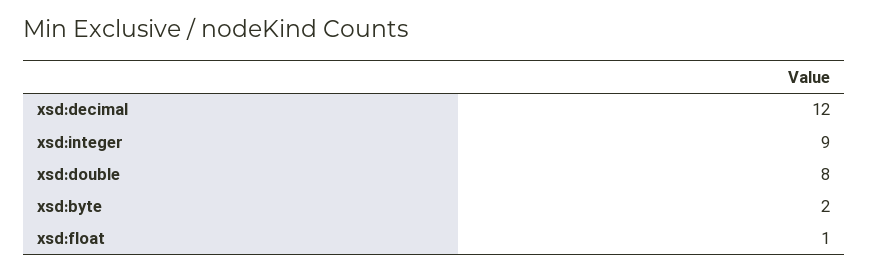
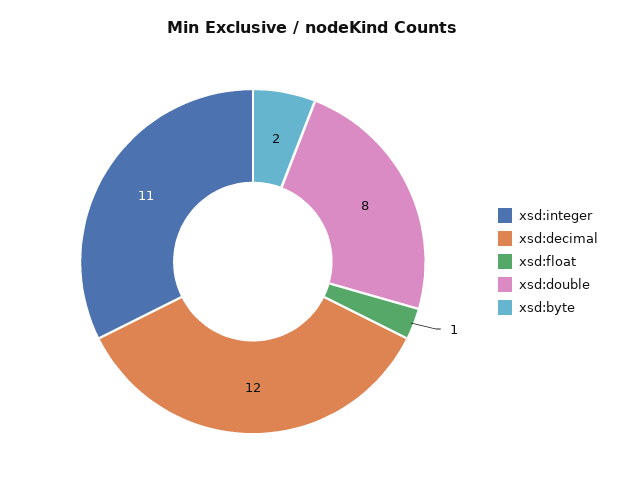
  {
    "xsd:decimal": 12,
-   "xsd:integer": 9,
+   "xsd:integer": 11,
    "xsd:double": 8,
    "xsd:byte": 2,
    "xsd:float": 1
  }

